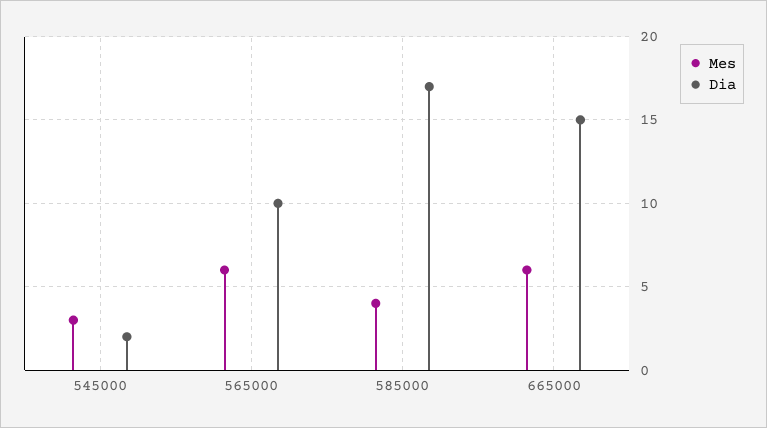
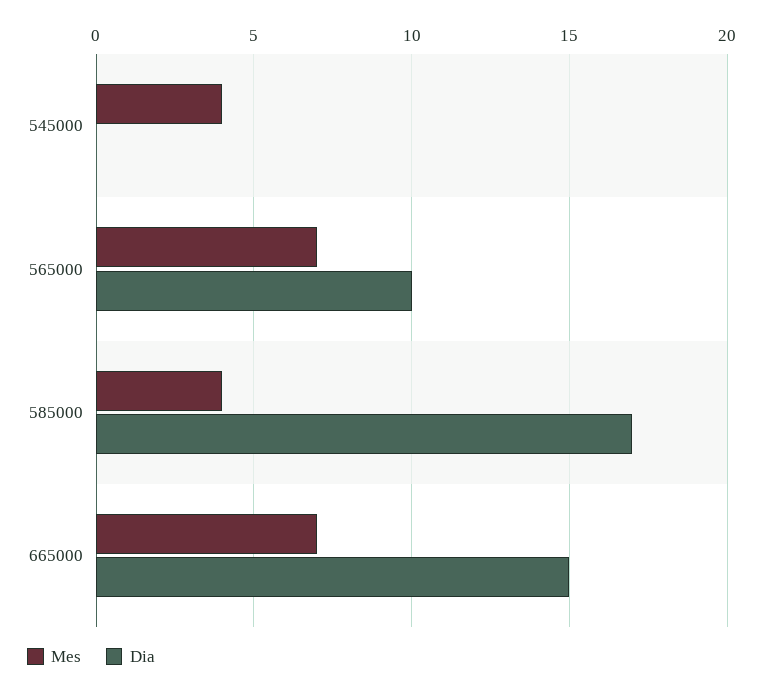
  {
    "Mes": {
-     "545000": 3,
+     "545000": 4,
-     "565000": 6,
+     "565000": 7,
      "585000": 4,
-     "665000": 6
+     "665000": 7
    },
    "Dia": {
-     "545000": 2,
+     "545000": 0,
      "565000": 10,
      "585000": 17,
      "665000": 15
    }
  }

